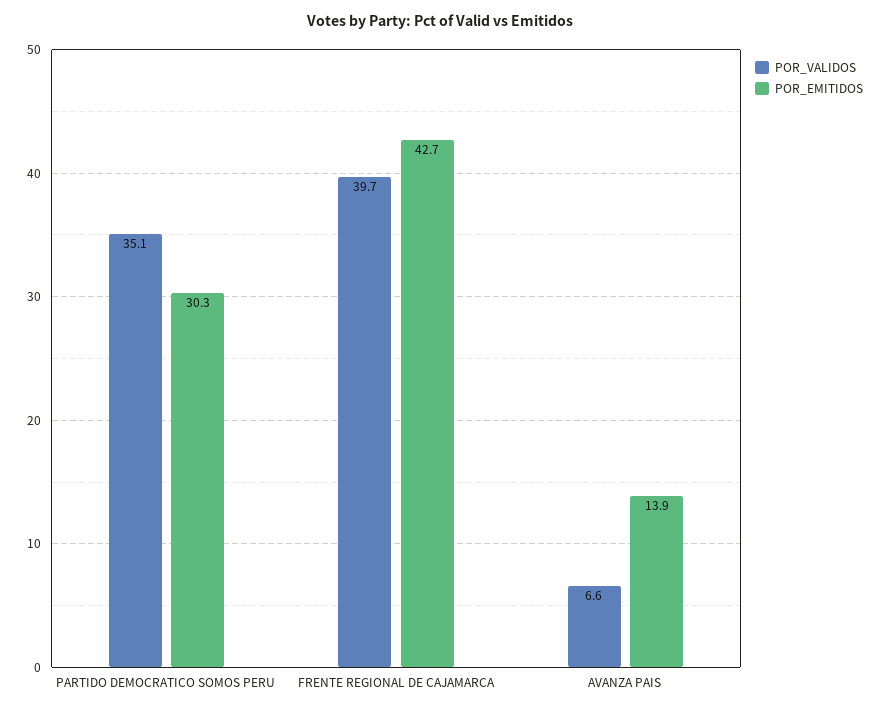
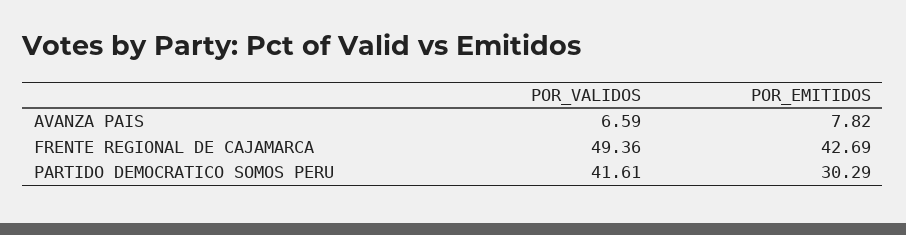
  {
    "POR_VALIDOS": {
-     "PARTIDO DEMOCRATICO SOMOS PERU": 35.1,
+     "PARTIDO DEMOCRATICO SOMOS PERU": 41.61,
-     "FRENTE REGIONAL DE CAJAMARCA": 39.7,
+     "FRENTE REGIONAL DE CAJAMARCA": 49.36,
      "AVANZA PAIS": 6.59
    },
    "POR_EMITIDOS": {
      "PARTIDO DEMOCRATICO SOMOS PERU": 30.29,
      "FRENTE REGIONAL DE CAJAMARCA": 42.69,
-     "AVANZA PAIS": 13.9
+     "AVANZA PAIS": 7.82
    }
  }

